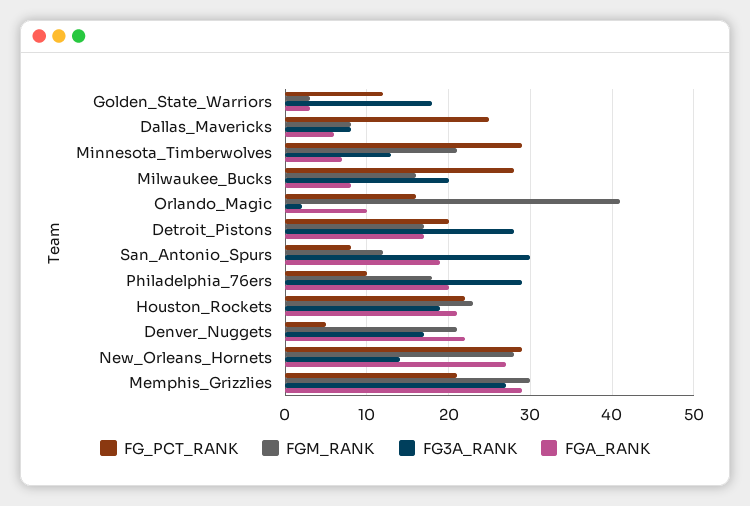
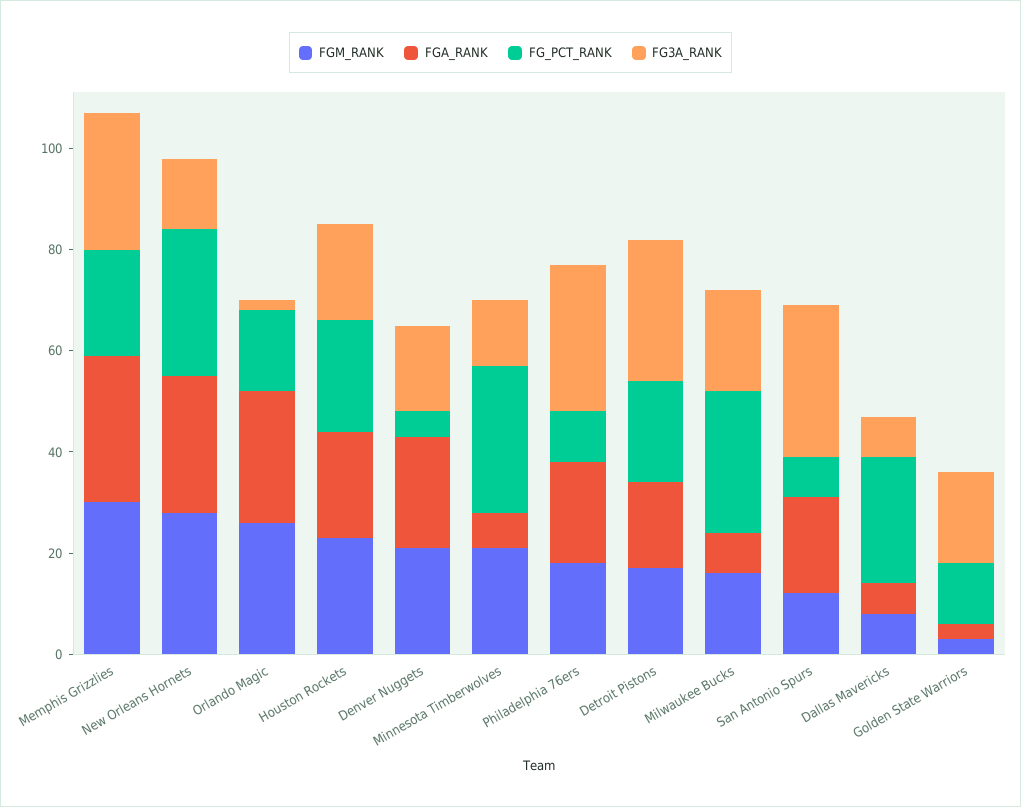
  {
    "FG_PCT_RANK": {
      "Golden_State_Warriors": 12,
      "Dallas_Mavericks": 25,
      "Minnesota_Timberwolves": 29,
      "Milwaukee_Bucks": 28,
      "Orlando_Magic": 16,
      "Detroit_Pistons": 20,
      "San_Antonio_Spurs": 8,
      "Philadelphia_76ers": 10,
      "Houston_Rockets": 22,
      "Denver_Nuggets": 5,
      "New_Orleans_Hornets": 29,
      "Memphis_Grizzlies": 21
    },
    "FGM_RANK": {
      "Golden_State_Warriors": 3,
      "Dallas_Mavericks": 8,
      "Minnesota_Timberwolves": 21,
      "Milwaukee_Bucks": 16,
-     "Orlando_Magic": 41,
+     "Orlando_Magic": 25,
      "Detroit_Pistons": 17,
      "San_Antonio_Spurs": 12,
      "Philadelphia_76ers": 18,
      "Houston_Rockets": 23,
      "Denver_Nuggets": 21,
      "New_Orleans_Hornets": 28,
      "Memphis_Grizzlies": 30
    },
    "FG3A_RANK": {
      "Golden_State_Warriors": 18,
      "Dallas_Mavericks": 8,
      "Minnesota_Timberwolves": 13,
      "Milwaukee_Bucks": 20,
      "Orlando_Magic": 2,
      "Detroit_Pistons": 28,
      "San_Antonio_Spurs": 30,
      "Philadelphia_76ers": 29,
      "Houston_Rockets": 19,
      "Denver_Nuggets": 17,
      "New_Orleans_Hornets": 14,
      "Memphis_Grizzlies": 27
    },
    "FGA_RANK": {
      "Golden_State_Warriors": 3,
      "Dallas_Mavericks": 6,
      "Minnesota_Timberwolves": 7,
      "Milwaukee_Bucks": 8,
-     "Orlando_Magic": 10,
+     "Orlando_Magic": 25,
      "Detroit_Pistons": 17,
      "San_Antonio_Spurs": 19,
      "Philadelphia_76ers": 20,
      "Houston_Rockets": 21,
      "Denver_Nuggets": 22,
      "New_Orleans_Hornets": 27,
      "Memphis_Grizzlies": 29
    }
  }

